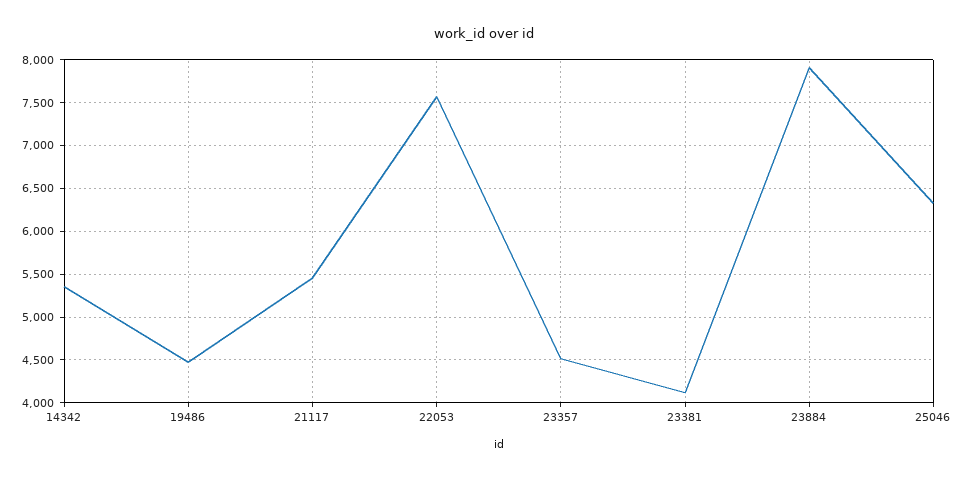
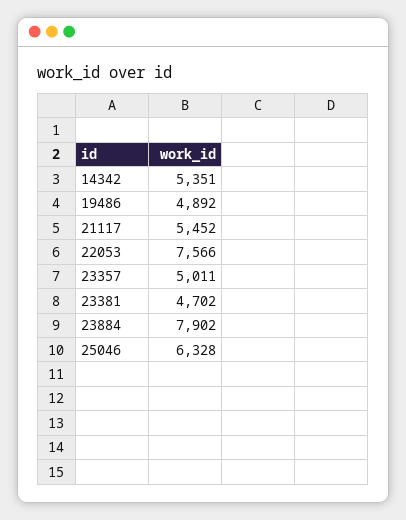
  {
    "14342": 5351,
-   "19486": 4500,
+   "19486": 4892,
    "21117": 5452,
    "22053": 7566,
-   "23357": 4500,
+   "23357": 5011,
-   "23381": 4100,
+   "23381": 4702,
    "23884": 7902,
    "25046": 6328
  }

